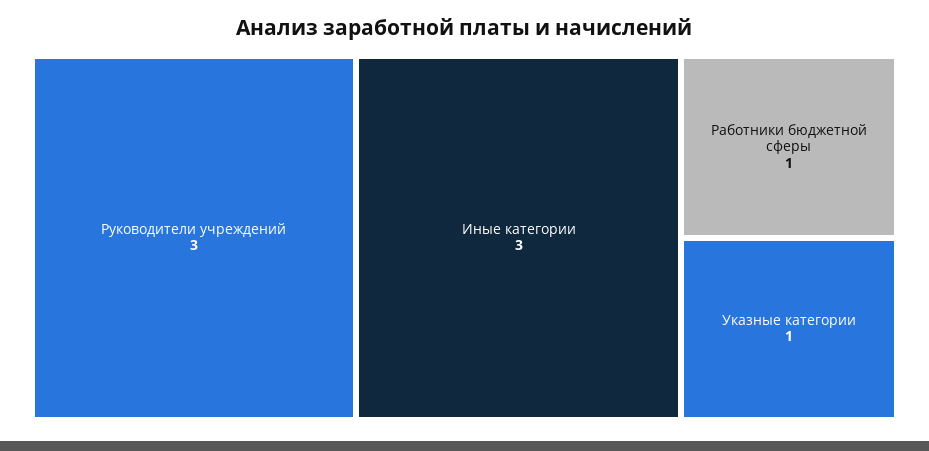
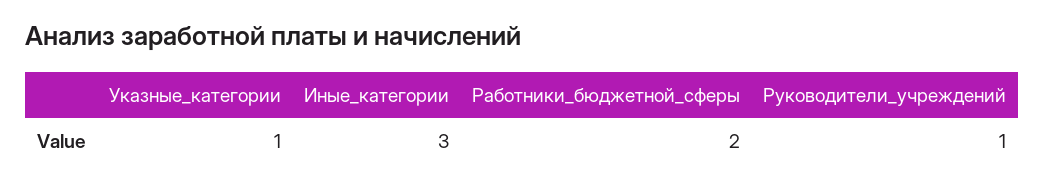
  {
-   "Руководители учреждений": 3,
+   "Руководители учреждений": 1,
    "Иные категории": 3,
-   "Работники бюджетной сферы": 1,
+   "Работники бюджетной сферы": 2,
    "Указные категории": 1
  }

